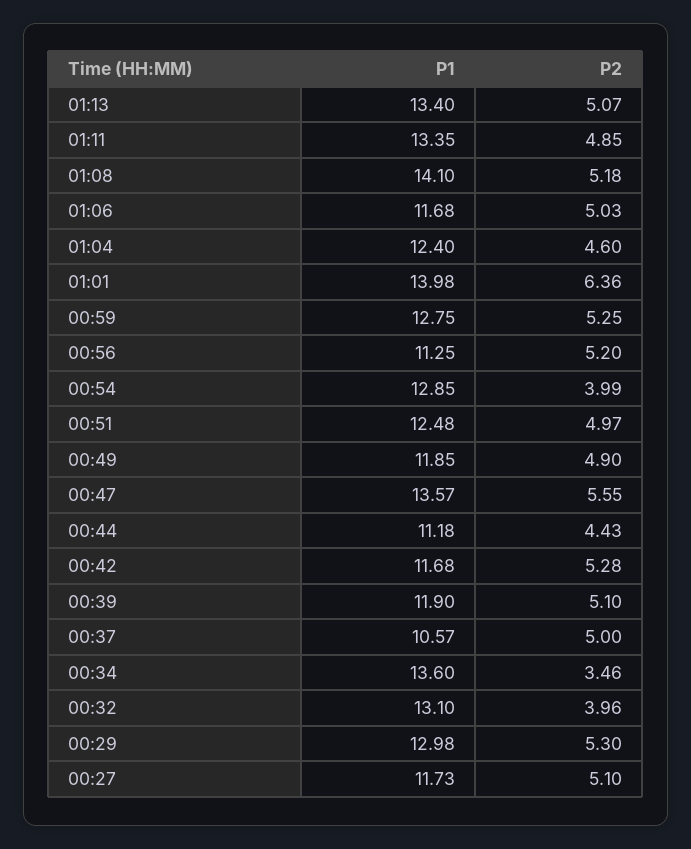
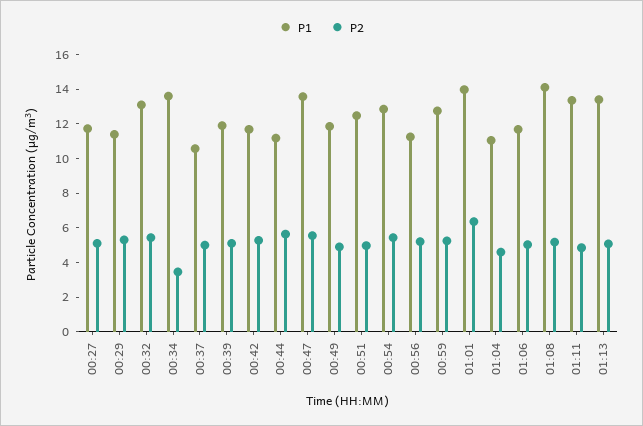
  {
    "P1": {
      "01:13": 13.4,
      "01:11": 13.35,
      "01:08": 14.1,
      "01:06": 11.68,
-     "01:04": 12.4,
+     "01:04": 11,
      "01:01": 13.98,
      "00:59": 12.75,
      "00:56": 11.25,
      "00:54": 12.85,
      "00:51": 12.48,
      "00:49": 11.85,
      "00:47": 13.57,
      "00:44": 11.18,
      "00:42": 11.68,
      "00:39": 11.9,
      "00:37": 10.57,
      "00:34": 13.6,
      "00:32": 13.1,
-     "00:29": 12.98,
+     "00:29": 11.5,
      "00:27": 11.73
    },
    "P2": {
      "01:13": 5.07,
      "01:11": 4.85,
      "01:08": 5.18,
      "01:06": 5.03,
      "01:04": 4.6,
      "01:01": 6.36,
      "00:59": 5.25,
      "00:56": 5.2,
-     "00:54": 3.99,
+     "00:54": 5.5,
      "00:51": 4.97,
      "00:49": 4.9,
      "00:47": 5.55,
-     "00:44": 4.43,
+     "00:44": 5.5,
      "00:42": 5.28,
      "00:39": 5.1,
      "00:37": 5,
      "00:34": 3.46,
-     "00:32": 3.96,
+     "00:32": 5.5,
      "00:29": 5.3,
      "00:27": 5.1
    }
  }

